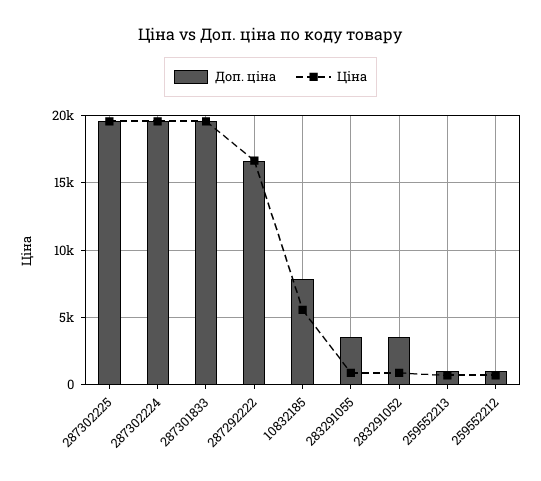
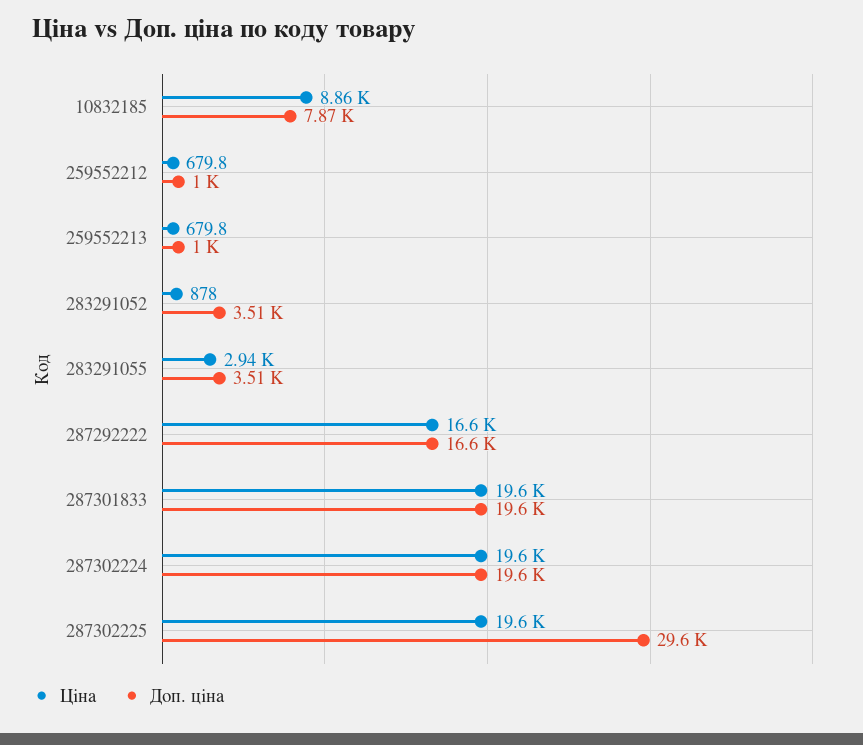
  {
    "Доп. ціна": {
-     "287302225": 19500,
+     "287302225": 29600,
      "287302224": 19600,
      "287301833": 19600,
      "287292222": 16600,
      "10832185": 7870,
      "283291055": 3510,
      "283291052": 3510,
      "259552213": 1000,
      "259552212": 1000
    },
    "Ціна": {
      "287302225": 19600,
      "287302224": 19600,
      "287301833": 19600,
      "287292222": 16600,
-     "10832185": 5500,
+     "10832185": 8860,
-     "283291055": 1000,
+     "283291055": 2940,
      "283291052": 878,
      "259552213": 679.8,
      "259552212": 679.8
    }
  }

